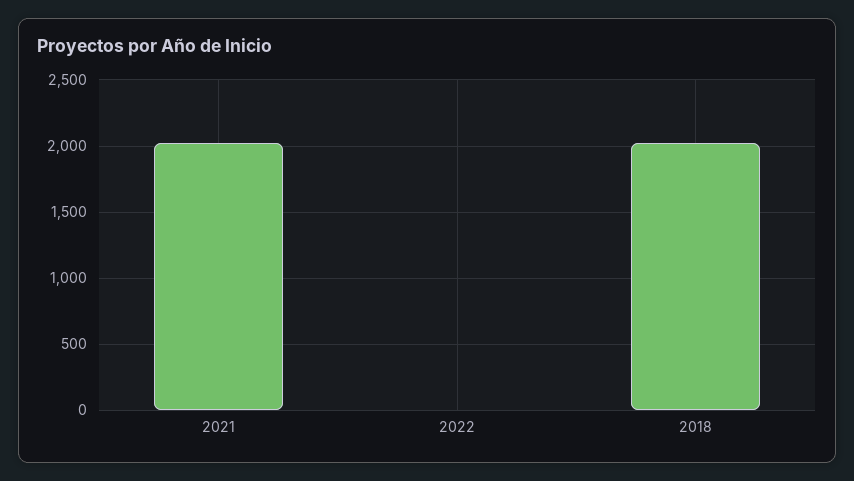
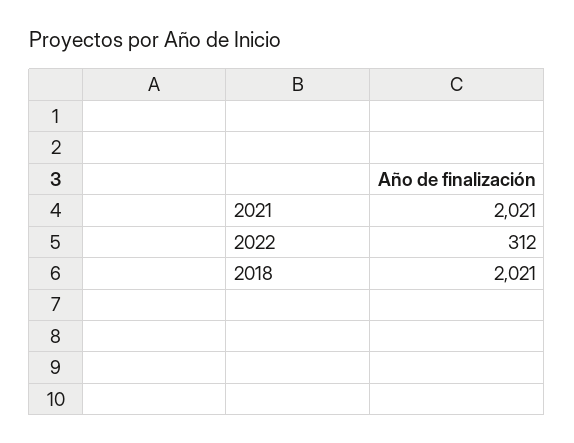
  {
    "2021": 2021,
-   "2022": 0,
+   "2022": 312,
    "2018": 2021
  }

